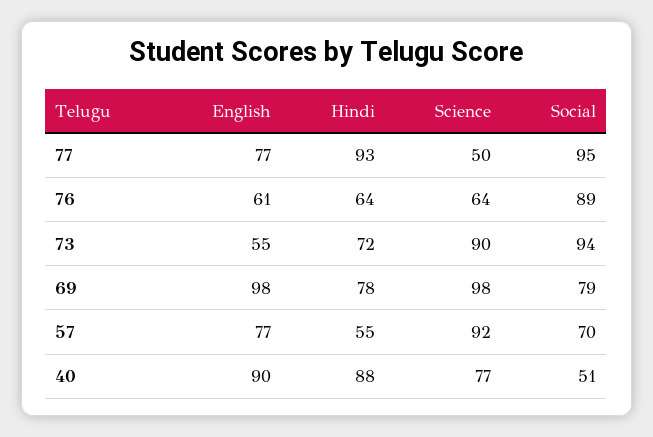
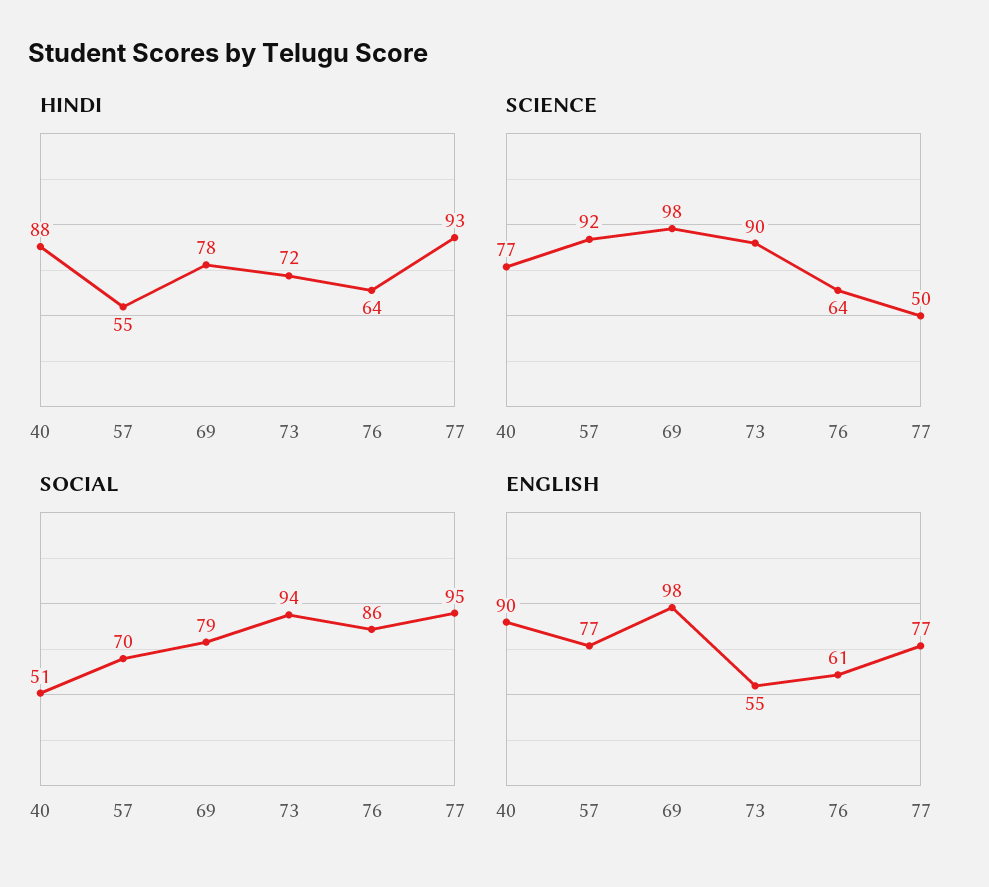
  {
    "English": {
      "77": 77,
      "76": 61,
      "73": 55,
      "69": 98,
      "57": 77,
      "40": 90
    },
    "Hindi": {
      "77": 93,
      "76": 64,
      "73": 72,
      "69": 78,
      "57": 55,
      "40": 88
    },
    "Science": {
      "77": 50,
      "76": 64,
      "73": 90,
      "69": 98,
      "57": 92,
      "40": 77
    },
    "Social": {
      "77": 95,
-     "76": 89,
+     "76": 86,
      "73": 94,
      "69": 79,
      "57": 70,
      "40": 51
    }
  }

